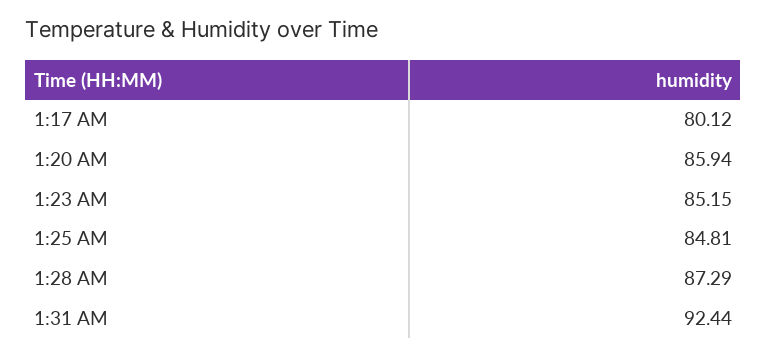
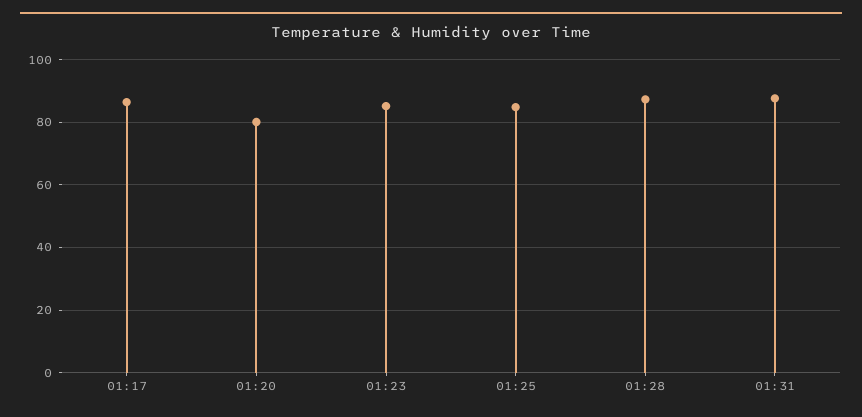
  {
-   "1:17 AM": 80.12,
+   "1:17 AM": 86,
-   "1:20 AM": 85.94,
+   "1:20 AM": 80,
    "1:23 AM": 85.15,
    "1:25 AM": 84.81,
    "1:28 AM": 87.29,
-   "1:31 AM": 92.44
+   "1:31 AM": 88
  }

